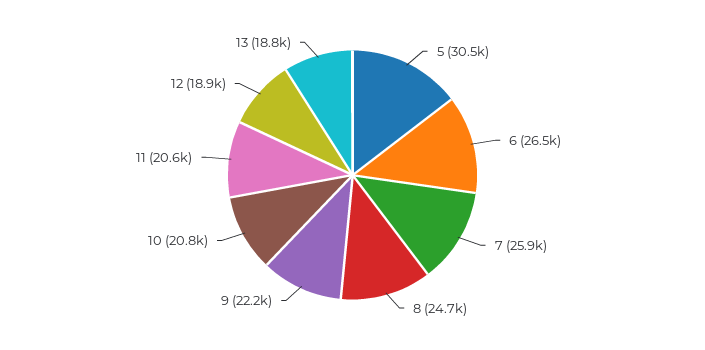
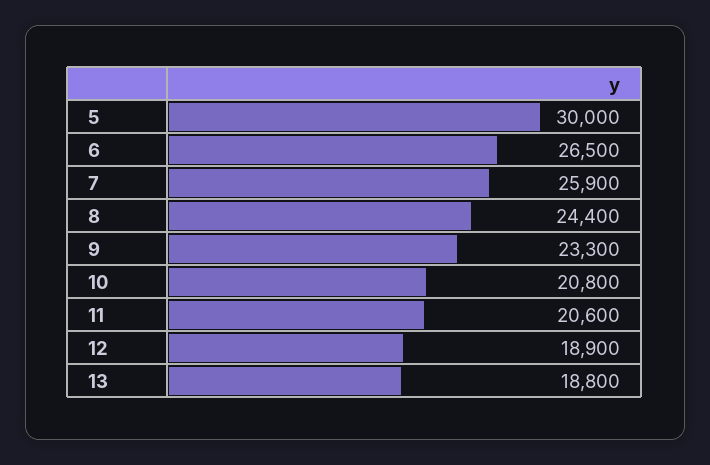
  {
-   "5": 30500,
+   "5": 30000,
    "6": 26500,
    "7": 25900,
-   "8": 24700,
+   "8": 24400,
-   "9": 22200,
+   "9": 23300,
    "10": 20800,
    "11": 20600,
    "12": 18900,
    "13": 18800
  }

